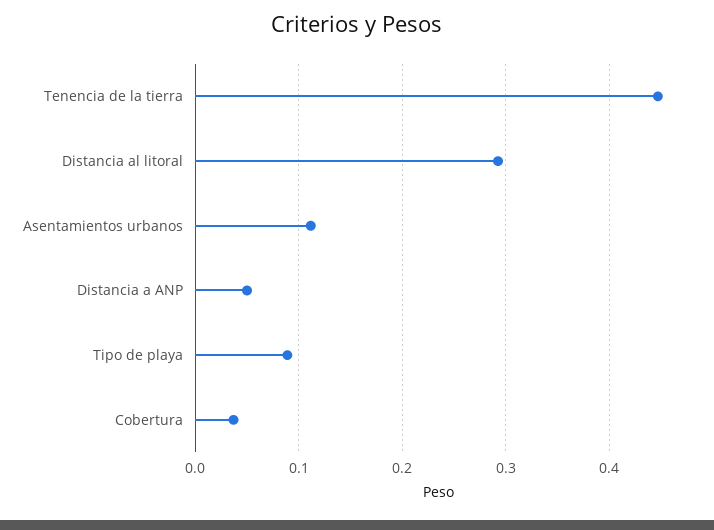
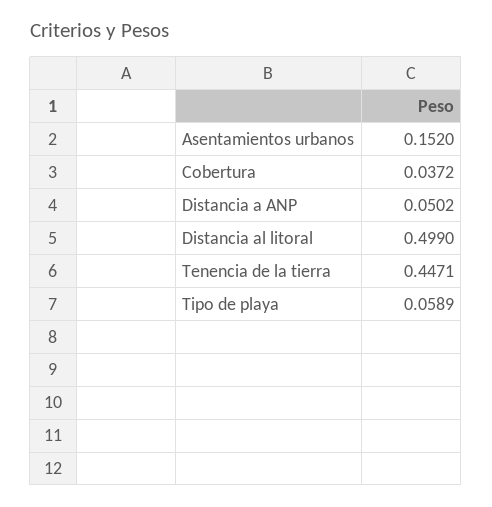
  {
    "Tenencia de la tierra": 0.4471,
-   "Distancia al litoral": 0.29,
+   "Distancia al litoral": 0.499,
-   "Asentamientos urbanos": 0.11,
+   "Asentamientos urbanos": 0.152,
    "Distancia a ANP": 0.0502,
-   "Tipo de playa": 0.09,
+   "Tipo de playa": 0.0589,
    "Cobertura": 0.0372
  }

